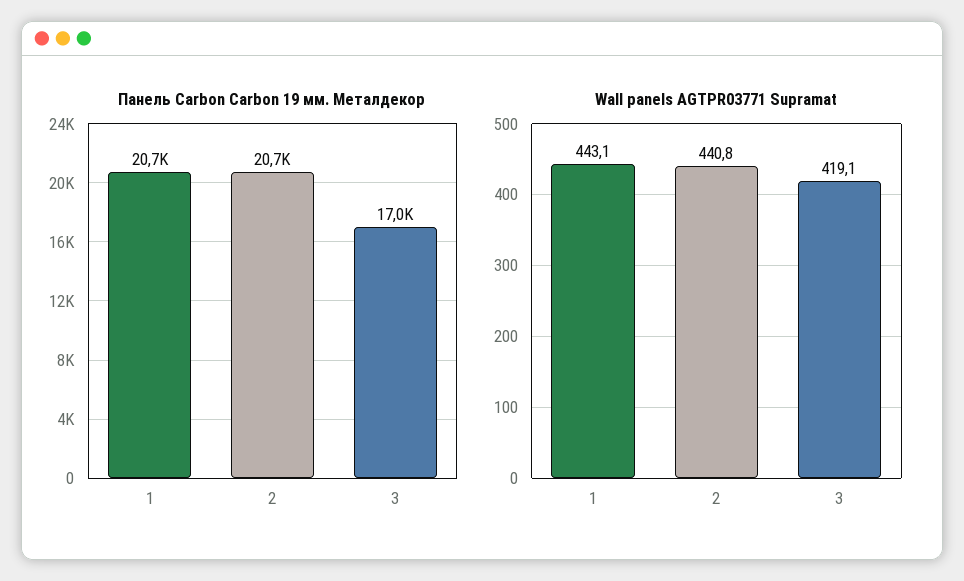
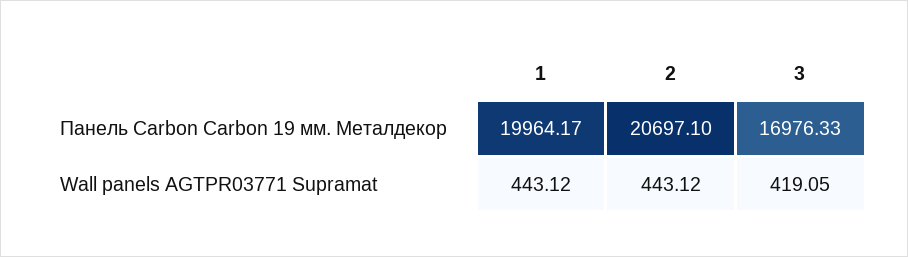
  {
    "Панель Carbon Carbon 19 мм. Металдекор": {
-     "1": 20700,
+     "1": 19964.17,
      "2": 20697.1,
      "3": 16976.33
    },
    "Wall panels AGTPR03771 Supramat": {
      "1": 443.12,
-     "2": 440.8,
+     "2": 443.12,
      "3": 419.05
    }
  }

